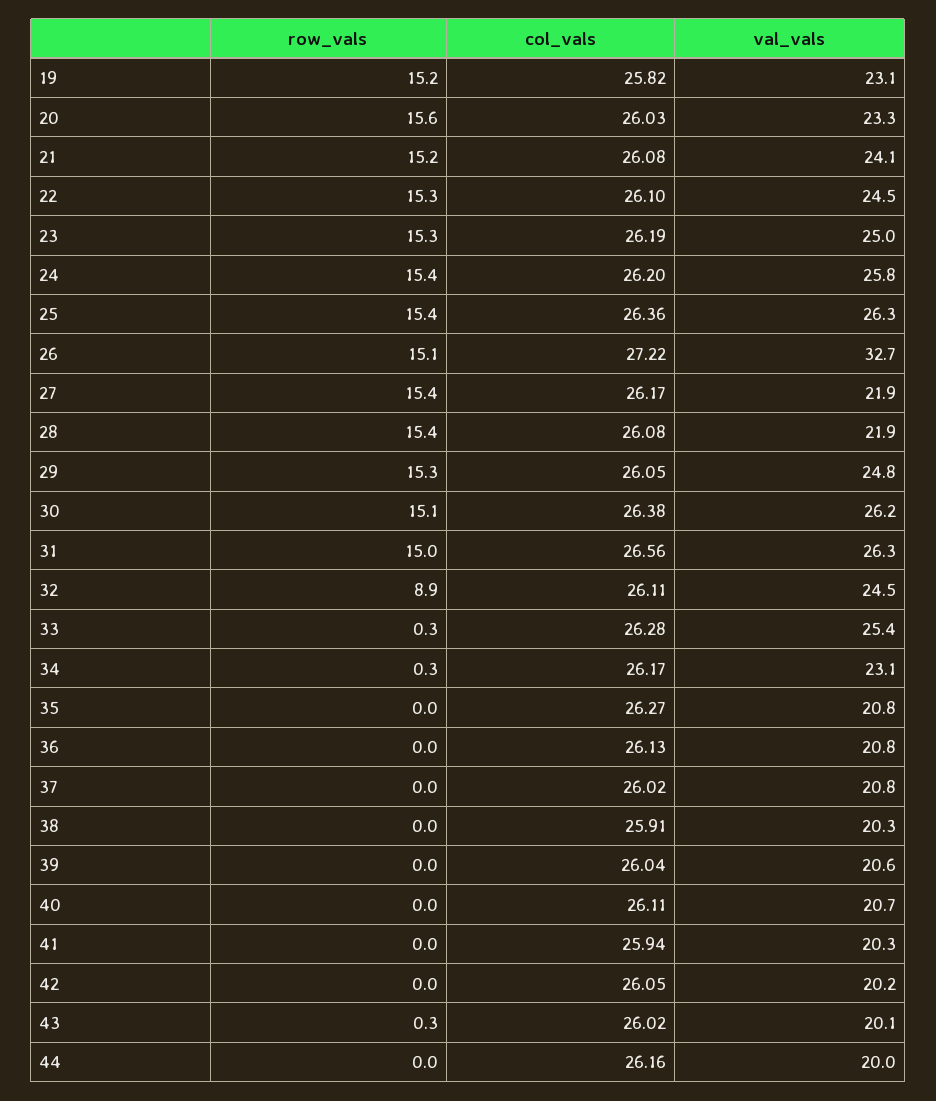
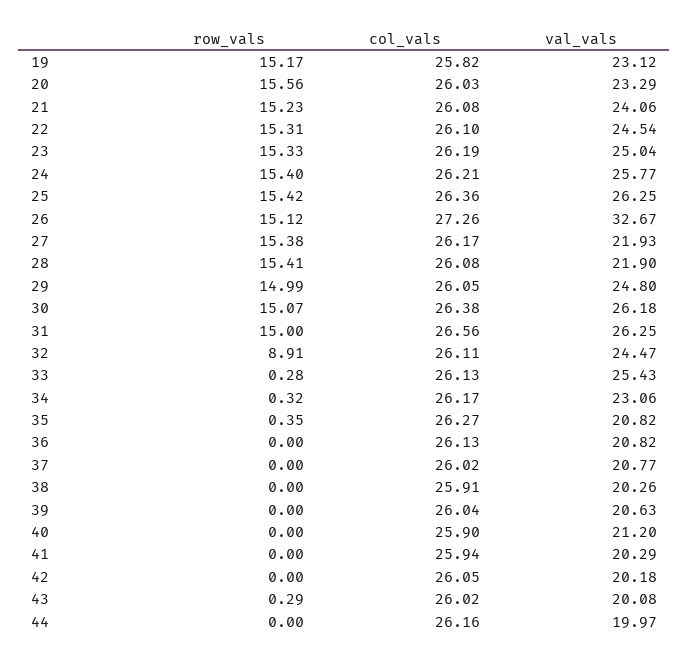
  {
    "row_vals": {
      "19": 15.17,
      "20": 15.56,
      "21": 15.23,
      "22": 15.31,
      "23": 15.33,
      "24": 15.4,
      "25": 15.42,
      "26": 15.12,
      "27": 15.38,
      "28": 15.41,
-     "29": 15.3,
+     "29": 14.99,
      "30": 15.07,
      "31": 15,
      "32": 8.91,
      "33": 0.28,
      "34": 0.32,
-     "35": 0,
+     "35": 0.35,
      "36": 0,
      "37": 0,
      "38": 0,
      "39": 0,
      "40": 0,
      "41": 0,
      "42": 0,
      "43": 0.29,
      "44": 0
    },
    "col_vals": {
      "19": 25.82,
      "20": 26.03,
      "21": 26.08,
      "22": 26.1,
      "23": 26.19,
-     "24": 26.2,
+     "24": 26.21,
      "25": 26.36,
-     "26": 27.22,
+     "26": 27.26,
      "27": 26.17,
      "28": 26.08,
      "29": 26.05,
      "30": 26.38,
      "31": 26.56,
      "32": 26.11,
-     "33": 26.28,
+     "33": 26.13,
      "34": 26.17,
      "35": 26.27,
      "36": 26.13,
      "37": 26.02,
      "38": 25.91,
      "39": 26.04,
-     "40": 26.11,
+     "40": 25.9,
      "41": 25.94,
      "42": 26.05,
      "43": 26.02,
      "44": 26.16
    },
    "val_vals": {
      "19": 23.12,
      "20": 23.29,
      "21": 24.06,
      "22": 24.54,
      "23": 25.04,
      "24": 25.77,
      "25": 26.25,
      "26": 32.67,
      "27": 21.93,
      "28": 21.9,
      "29": 24.8,
      "30": 26.18,
      "31": 26.25,
      "32": 24.47,
      "33": 25.43,
      "34": 23.06,
      "35": 20.82,
      "36": 20.82,
      "37": 20.77,
      "38": 20.26,
      "39": 20.63,
-     "40": 20.7,
+     "40": 21.2,
      "41": 20.29,
      "42": 20.18,
      "43": 20.08,
      "44": 19.97
    }
  }

